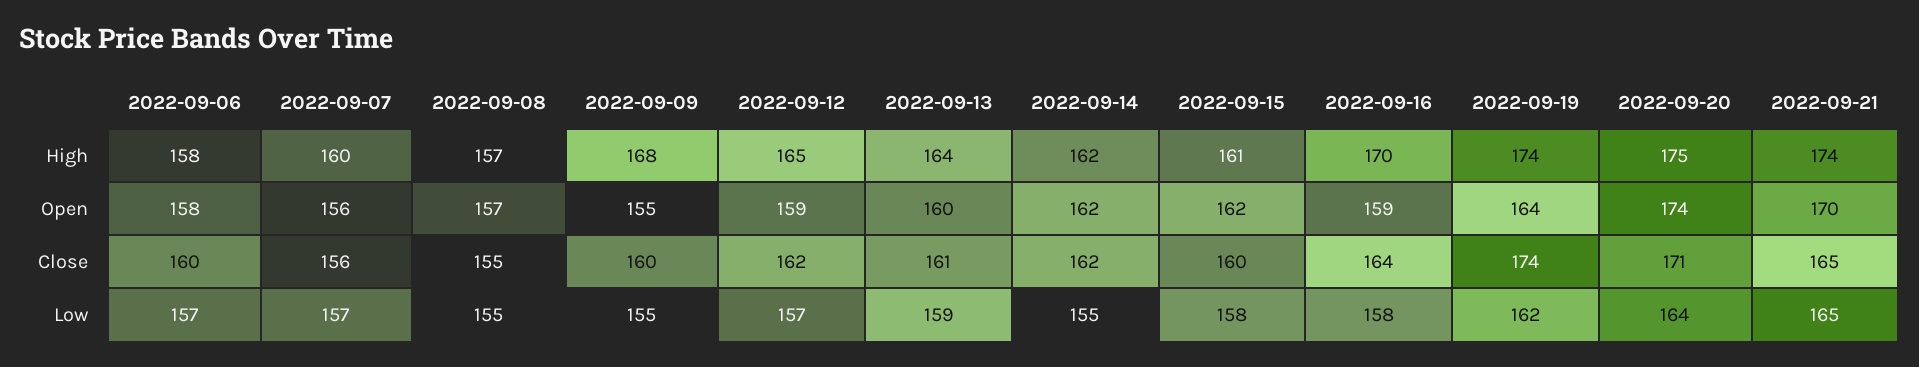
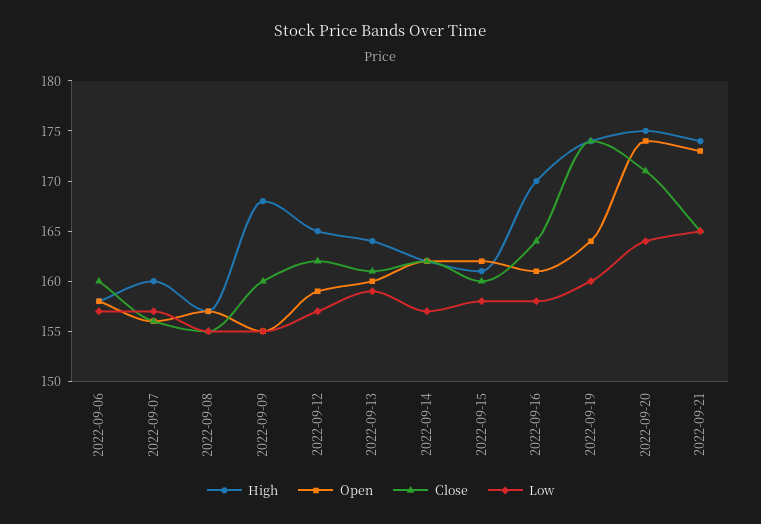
  {
    "High": {
      "2022-09-06": 158,
      "2022-09-07": 160,
      "2022-09-08": 157,
      "2022-09-09": 168,
      "2022-09-12": 165,
      "2022-09-13": 164,
      "2022-09-14": 162,
      "2022-09-15": 161,
      "2022-09-16": 170,
      "2022-09-19": 174,
      "2022-09-20": 175,
      "2022-09-21": 174
    },
    "Open": {
      "2022-09-06": 158,
      "2022-09-07": 156,
      "2022-09-08": 157,
      "2022-09-09": 155,
      "2022-09-12": 159,
      "2022-09-13": 160,
      "2022-09-14": 162,
      "2022-09-15": 162,
-     "2022-09-16": 159,
+     "2022-09-16": 161,
      "2022-09-19": 164,
      "2022-09-20": 174,
-     "2022-09-21": 170
+     "2022-09-21": 173
    },
    "Close": {
      "2022-09-06": 160,
      "2022-09-07": 156,
      "2022-09-08": 155,
      "2022-09-09": 160,
      "2022-09-12": 162,
      "2022-09-13": 161,
      "2022-09-14": 162,
      "2022-09-15": 160,
      "2022-09-16": 164,
      "2022-09-19": 174,
      "2022-09-20": 171,
      "2022-09-21": 165
    },
    "Low": {
      "2022-09-06": 157,
      "2022-09-07": 157,
      "2022-09-08": 155,
      "2022-09-09": 155,
      "2022-09-12": 157,
      "2022-09-13": 159,
-     "2022-09-14": 155,
+     "2022-09-14": 157,
      "2022-09-15": 158,
      "2022-09-16": 158,
-     "2022-09-19": 162,
+     "2022-09-19": 160,
      "2022-09-20": 164,
      "2022-09-21": 165
    }
  }

